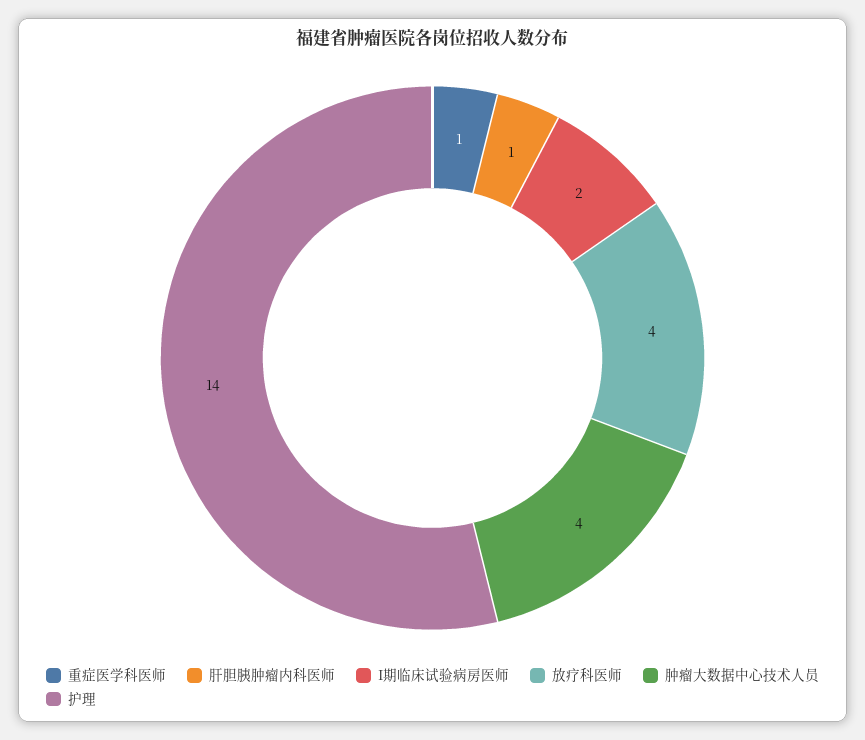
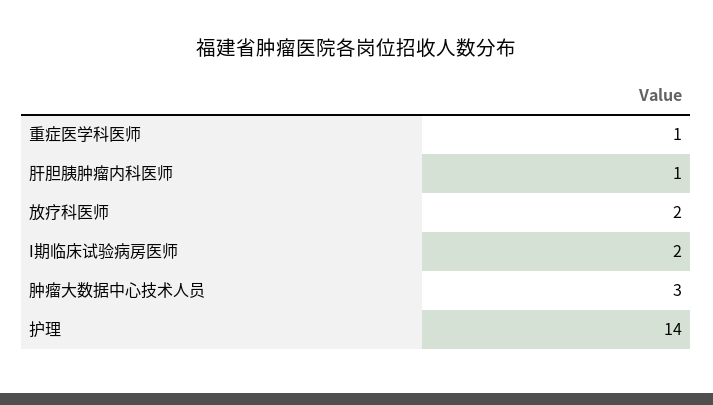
  {
    "重症医学科医师": 1,
    "肝胆胰肿瘤内科医师": 1,
    "I期临床试验病房医师": 2,
-   "放疗科医师": 4,
+   "放疗科医师": 2,
-   "肿瘤大数据中心技术人员": 4,
+   "肿瘤大数据中心技术人员": 3,
    "护理": 14
  }

